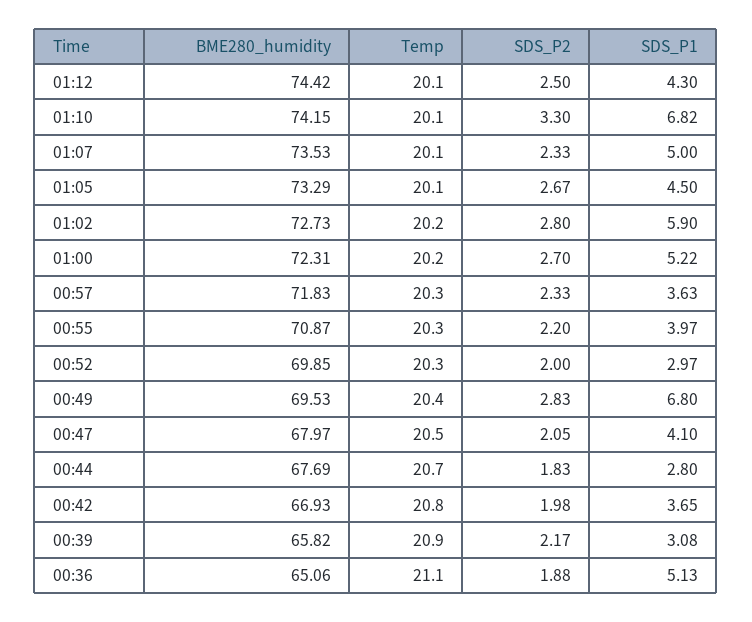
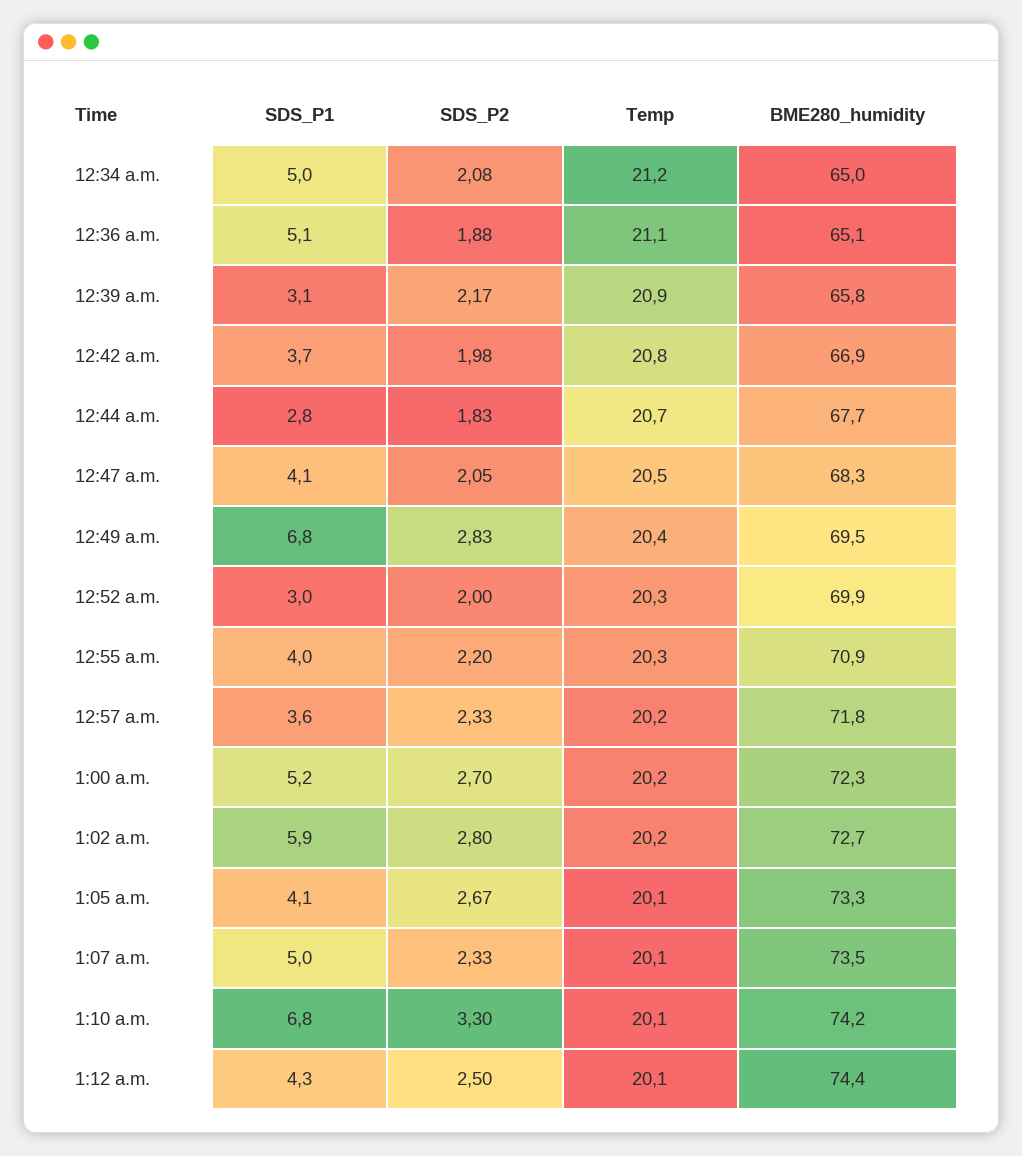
  {
    "BME280_humidity": {
      "01:12": 74.42,
      "01:10": 74.15,
      "01:07": 73.53,
      "01:05": 73.29,
      "01:02": 72.73,
      "01:00": 72.31,
      "00:57": 71.83,
      "00:55": 70.87,
      "00:52": 69.85,
      "00:49": 69.53,
-     "00:47": 67.97,
+     "00:47": 68.3,
      "00:44": 67.69,
      "00:42": 66.93,
      "00:39": 65.82,
-     "00:36": 65.06
+     "00:36": 65.06,
+     "12:34 a.m.": 65
    },
    "Temp": {
      "01:12": 20.1,
      "01:10": 20.1,
      "01:07": 20.1,
      "01:05": 20.1,
      "01:02": 20.2,
      "01:00": 20.2,
-     "00:57": 20.3,
+     "00:57": 20.2,
      "00:55": 20.3,
      "00:52": 20.3,
      "00:49": 20.4,
      "00:47": 20.5,
      "00:44": 20.7,
      "00:42": 20.8,
      "00:39": 20.9,
-     "00:36": 21.1
+     "00:36": 21.1,
+     "12:34 a.m.": 21.2
    },
    "SDS_P2": {
      "01:12": 2.5,
      "01:10": 3.3,
      "01:07": 2.33,
      "01:05": 2.67,
      "01:02": 2.8,
      "01:00": 2.7,
      "00:57": 2.33,
      "00:55": 2.2,
      "00:52": 2,
      "00:49": 2.83,
      "00:47": 2.05,
      "00:44": 1.83,
      "00:42": 1.98,
      "00:39": 2.17,
-     "00:36": 1.88
+     "00:36": 1.88,
+     "12:34 a.m.": 2.08
    },
    "SDS_P1": {
      "01:12": 4.3,
      "01:10": 6.82,
      "01:07": 5,
-     "01:05": 4.5,
+     "01:05": 4.1,
      "01:02": 5.9,
      "01:00": 5.22,
      "00:57": 3.63,
      "00:55": 3.97,
      "00:52": 2.97,
      "00:49": 6.8,
      "00:47": 4.1,
      "00:44": 2.8,
      "00:42": 3.65,
      "00:39": 3.08,
-     "00:36": 5.13
+     "00:36": 5.13,
+     "12:34 a.m.": 5
    }
  }

